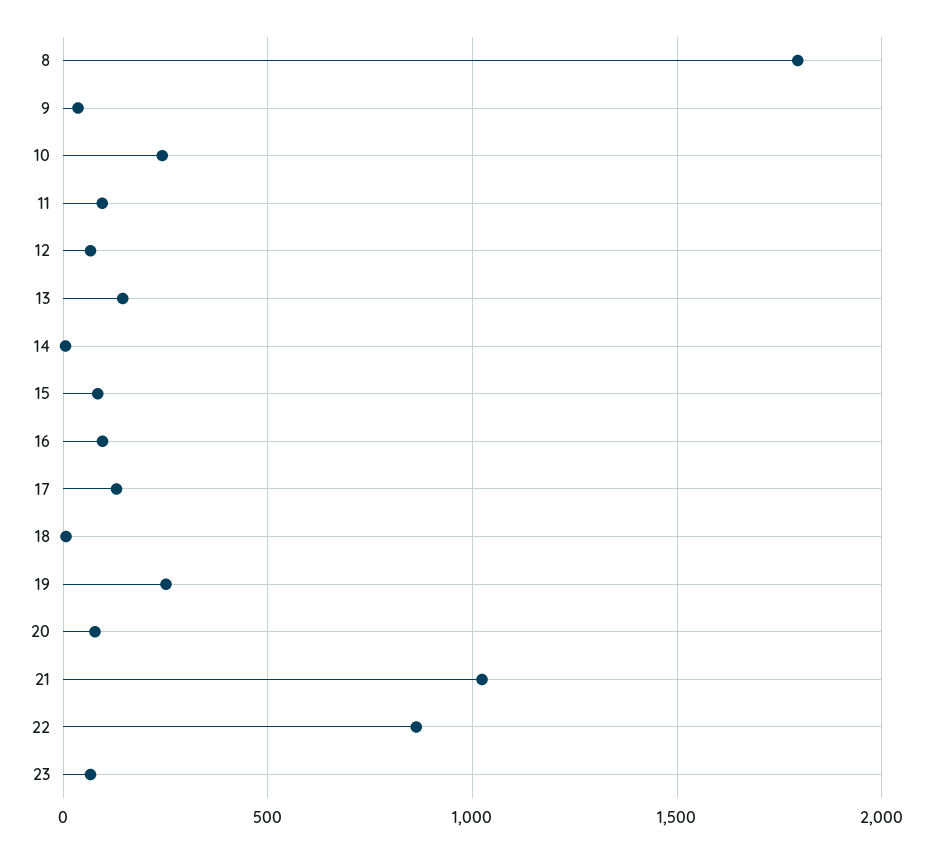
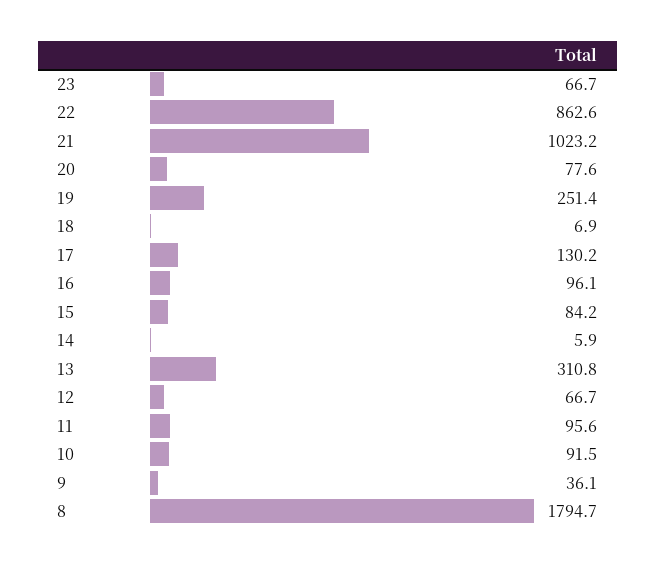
  {
    "8": 1794.7,
    "9": 36.1,
-   "10": 250,
+   "10": 91.5,
    "11": 95.6,
    "12": 66.7,
-   "13": 150,
+   "13": 310.8,
    "14": 5.9,
    "15": 84.2,
    "16": 96.1,
    "17": 130.2,
    "18": 6.9,
    "19": 251.4,
    "20": 77.6,
    "21": 1023.2,
    "22": 862.6,
    "23": 66.7
  }

